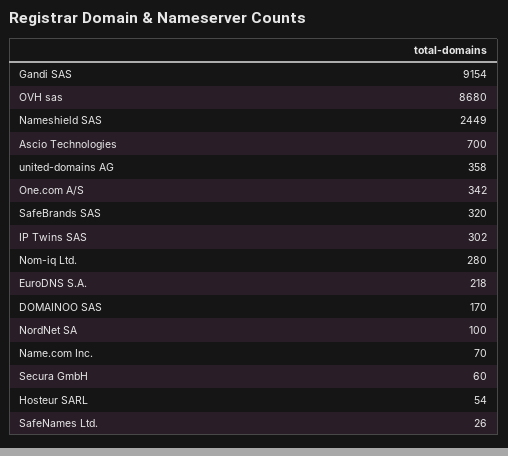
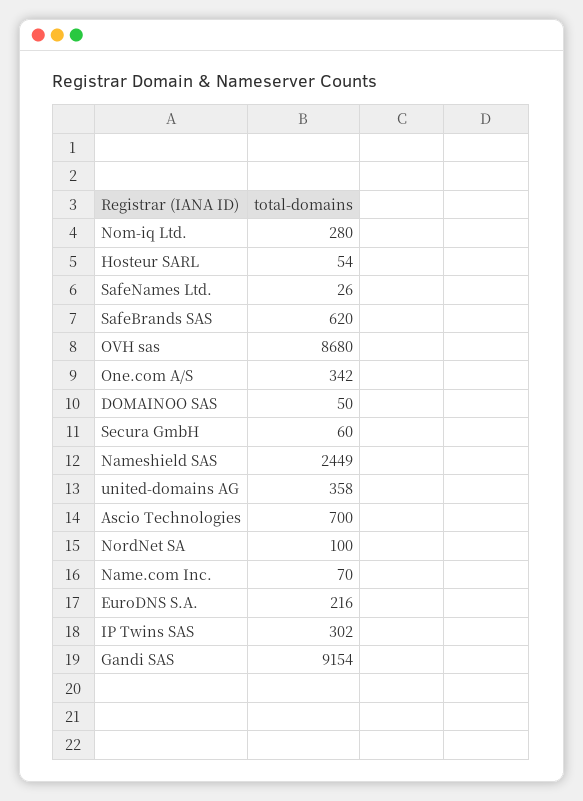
  {
    "Gandi SAS": 9154,
    "OVH sas": 8680,
    "Nameshield SAS": 2449,
    "Ascio Technologies": 700,
    "united-domains AG": 358,
    "One.com A/S": 342,
-   "SafeBrands SAS": 320,
+   "SafeBrands SAS": 620,
    "IP Twins SAS": 302,
    "Nom-iq Ltd.": 280,
-   "EuroDNS S.A.": 218,
+   "EuroDNS S.A.": 216,
-   "DOMAINOO SAS": 170,
+   "DOMAINOO SAS": 50,
    "NordNet SA": 100,
    "Name.com Inc.": 70,
    "Secura GmbH": 60,
    "Hosteur SARL": 54,
    "SafeNames Ltd.": 26
  }

